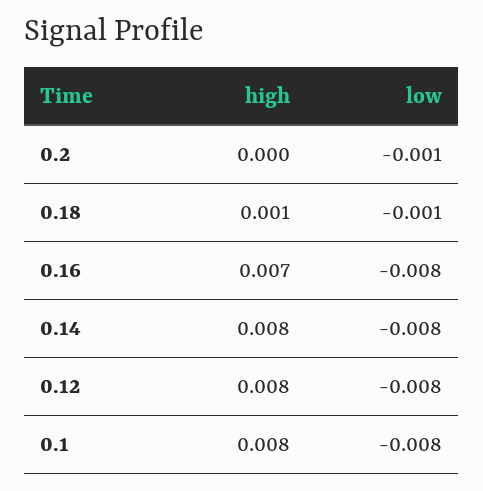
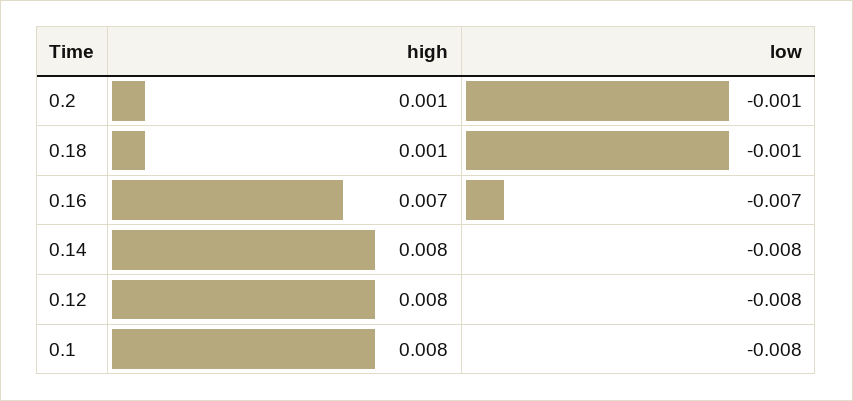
  {
    "high": {
-     "0.2": 0,
+     "0.2": 0.001,
      "0.18": 0.001,
      "0.16": 0.007,
      "0.14": 0.008,
      "0.12": 0.008,
      "0.1": 0.008
    },
    "low": {
      "0.2": -0.001,
      "0.18": -0.001,
-     "0.16": -0.008,
+     "0.16": -0.007,
      "0.14": -0.008,
      "0.12": -0.008,
      "0.1": -0.008
    }
  }

